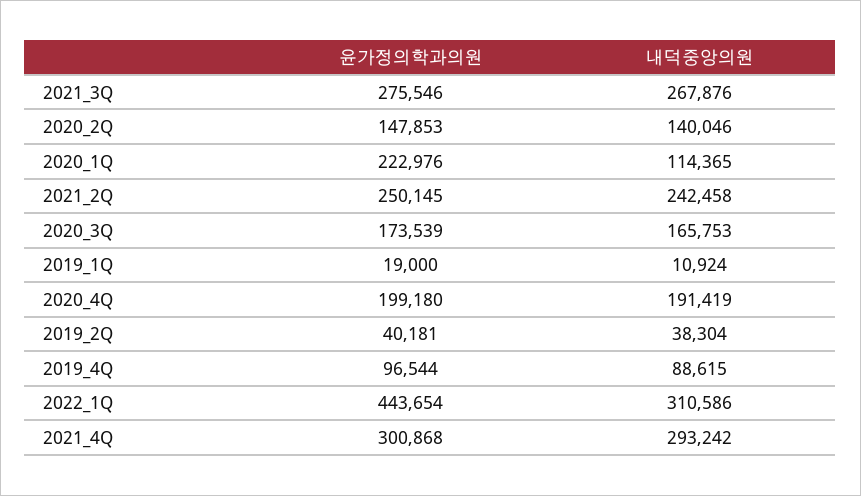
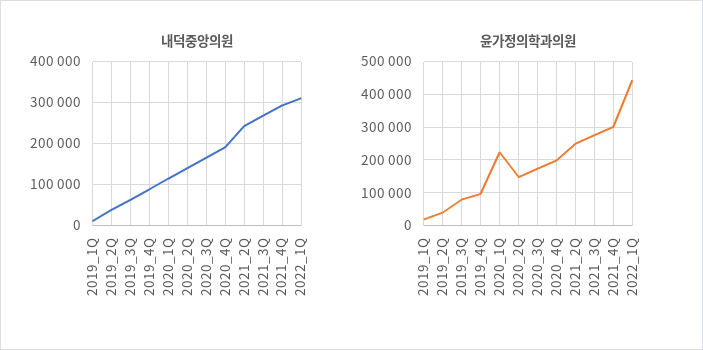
  {
    "윤가정의학과의원": {
      "2021_3Q": 275546,
      "2020_2Q": 147853,
      "2020_1Q": 222976,
      "2021_2Q": 250145,
      "2020_3Q": 173539,
      "2019_1Q": 19000,
      "2020_4Q": 199180,
      "2019_2Q": 40181,
      "2019_4Q": 96544,
      "2022_1Q": 443654,
-     "2021_4Q": 300868
+     "2021_4Q": 300868,
+     "2019_3Q": 80000
    },
    "내덕중앙의원": {
      "2021_3Q": 267876,
      "2020_2Q": 140046,
      "2020_1Q": 114365,
      "2021_2Q": 242458,
      "2020_3Q": 165753,
      "2019_1Q": 10924,
      "2020_4Q": 191419,
      "2019_2Q": 38304,
      "2019_4Q": 88615,
      "2022_1Q": 310586,
-     "2021_4Q": 293242
+     "2021_4Q": 293242,
+     "2019_3Q": 60000
    }
  }

